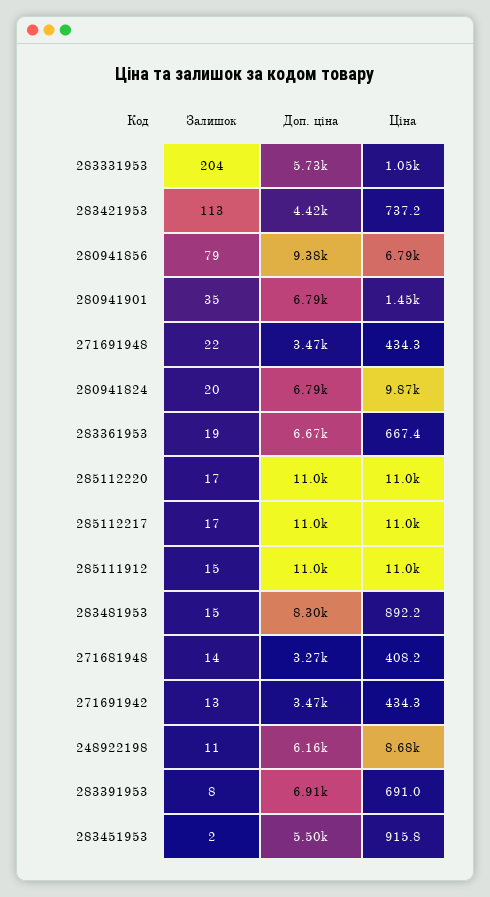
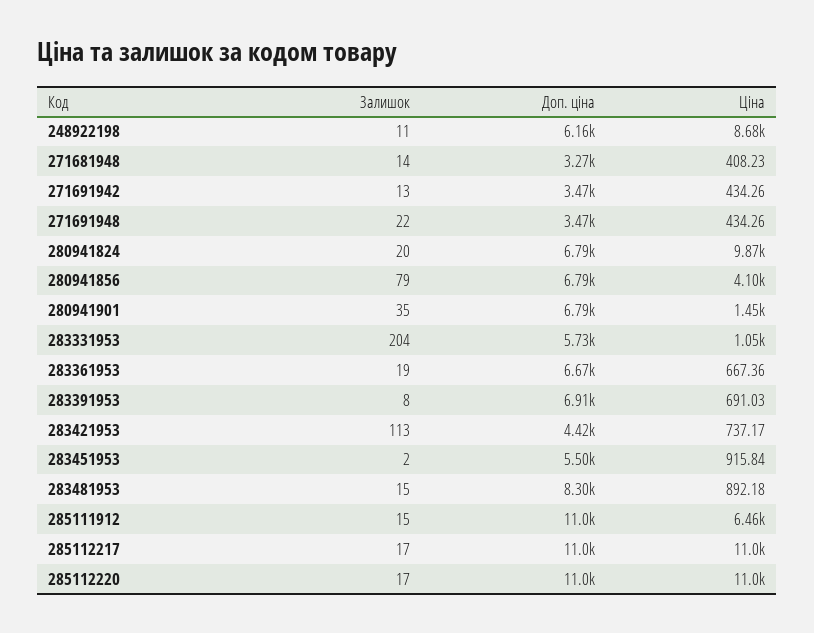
  {
    "Залишок": {
      "283331953": 204,
      "283421953": 113,
      "280941856": 79,
      "280941901": 35,
      "271691948": 22,
      "280941824": 20,
      "283361953": 19,
      "285112220": 17,
      "285112217": 17,
      "285111912": 15,
      "283481953": 15,
      "271681948": 14,
      "271691942": 13,
      "248922198": 11,
      "283391953": 8,
      "283451953": 2
    },
    "Доп. ціна": {
      "283331953": 5730,
      "283421953": 4420,
-     "280941856": 9380,
+     "280941856": 6790,
      "280941901": 6790,
      "271691948": 3470,
      "280941824": 6790,
      "283361953": 6670,
      "285112220": 11000,
      "285112217": 11000,
      "285111912": 11000,
      "283481953": 8300,
      "271681948": 3270,
      "271691942": 3470,
      "248922198": 6160,
      "283391953": 6910,
      "283451953": 5500
    },
    "Ціна": {
      "283331953": 1050,
      "283421953": 737.17,
-     "280941856": 6790,
+     "280941856": 4100,
      "280941901": 1450,
      "271691948": 434.26,
      "280941824": 9870,
      "283361953": 667.36,
      "285112220": 11000,
      "285112217": 11000,
-     "285111912": 11000,
+     "285111912": 6460,
      "283481953": 892.18,
      "271681948": 408.23,
      "271691942": 434.26,
      "248922198": 8680,
      "283391953": 691.03,
      "283451953": 915.84
    }
  }

